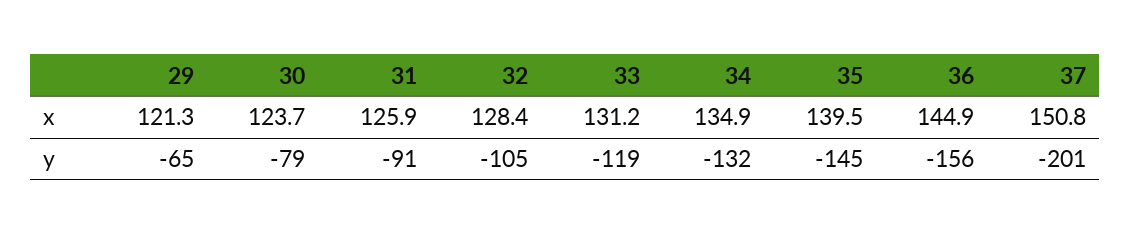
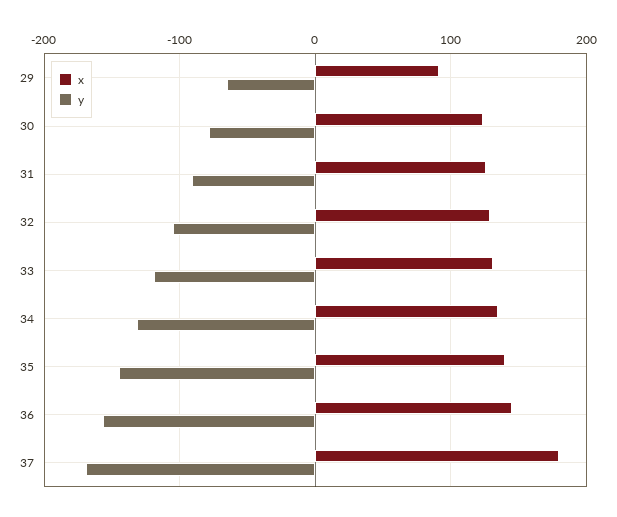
  {
    "x": {
-     "29": 121.3,
+     "29": 90,
      "30": 123.7,
      "31": 125.9,
      "32": 128.4,
      "33": 131.2,
      "34": 134.9,
      "35": 139.5,
      "36": 144.9,
-     "37": 150.8
+     "37": 180
    },
    "y": {
      "29": -65,
      "30": -79,
      "31": -91,
      "32": -105,
      "33": -119,
      "34": -132,
      "35": -145,
      "36": -156,
-     "37": -201
+     "37": -170
    }
  }

